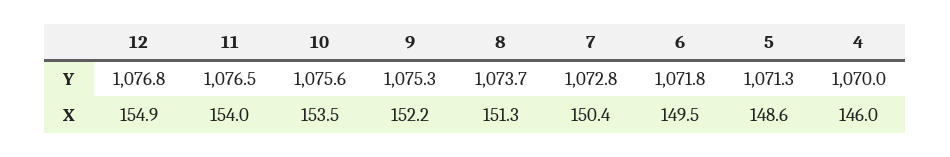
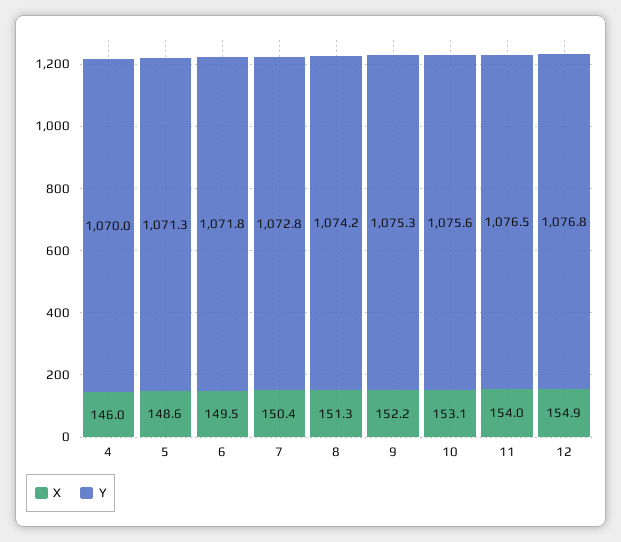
  {
    "Y": {
      "12": 1076.8,
      "11": 1076.5,
      "10": 1075.6,
      "9": 1075.3,
-     "8": 1073.7,
+     "8": 1074.2,
      "7": 1072.8,
      "6": 1071.8,
      "5": 1071.3,
      "4": 1070
    },
    "X": {
      "12": 154.9,
      "11": 154,
-     "10": 153.5,
+     "10": 153.1,
      "9": 152.2,
      "8": 151.3,
      "7": 150.4,
      "6": 149.5,
      "5": 148.6,
      "4": 146
    }
  }

